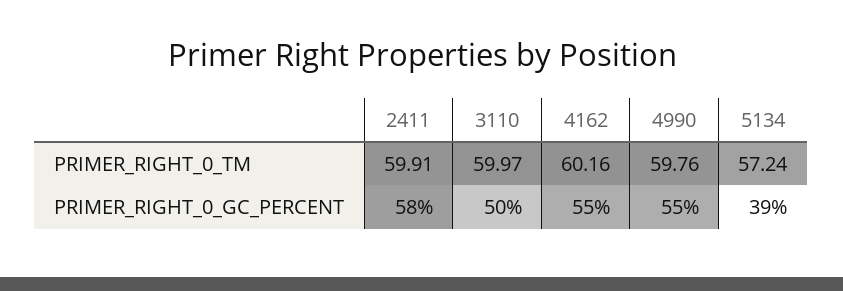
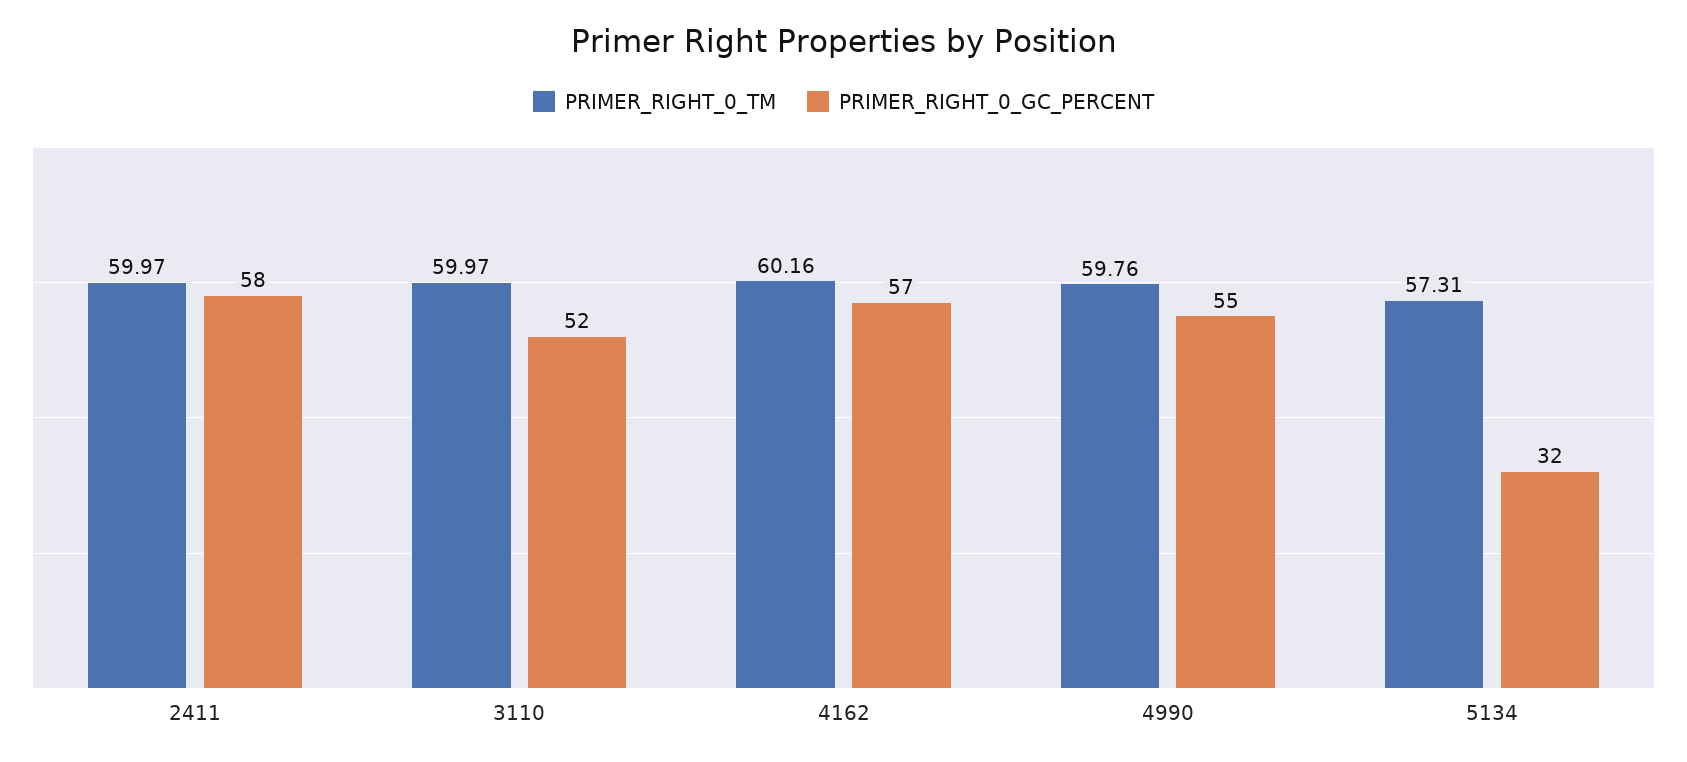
  {
    "PRIMER_RIGHT_0_TM": {
-     "2411": 59.91,
+     "2411": 59.97,
      "3110": 59.97,
      "4162": 60.16,
      "4990": 59.76,
-     "5134": 57.24
+     "5134": 57.31
    },
    "PRIMER_RIGHT_0_GC_PERCENT": {
      "2411": 58,
-     "3110": 50,
+     "3110": 52,
-     "4162": 55,
+     "4162": 57,
      "4990": 55,
-     "5134": 39
+     "5134": 32
    }
  }

